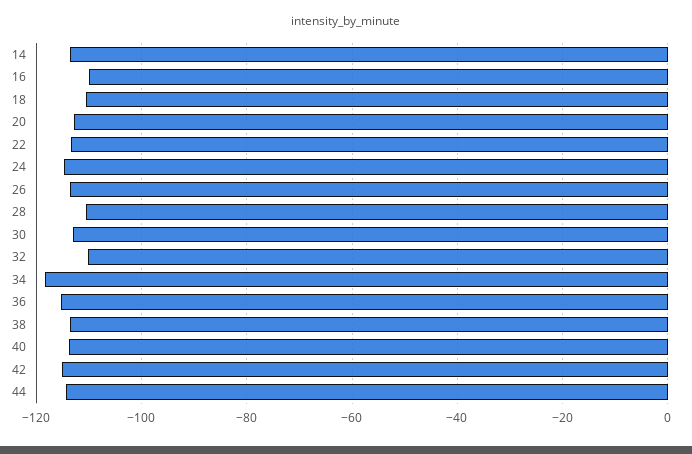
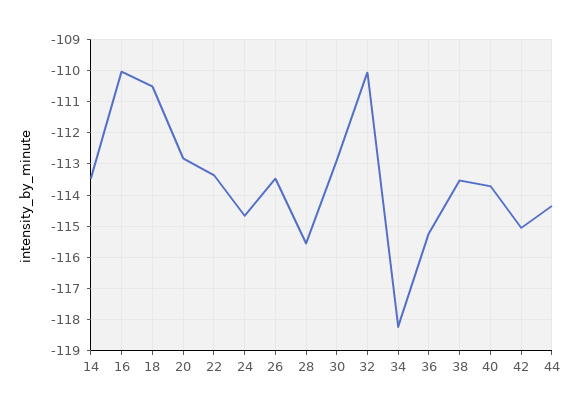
  {
    "14": -113.4,
    "16": -110,
    "18": -110.6,
    "20": -112.8,
    "22": -113.4,
    "24": -114.6,
    "26": -113.4,
-   "28": -110,
+   "28": -115.6,
    "30": -113,
    "32": -110,
    "34": -118.2,
    "36": -115.2,
    "38": -113.6,
    "40": -113.8,
    "42": -115,
    "44": -114.4
  }

